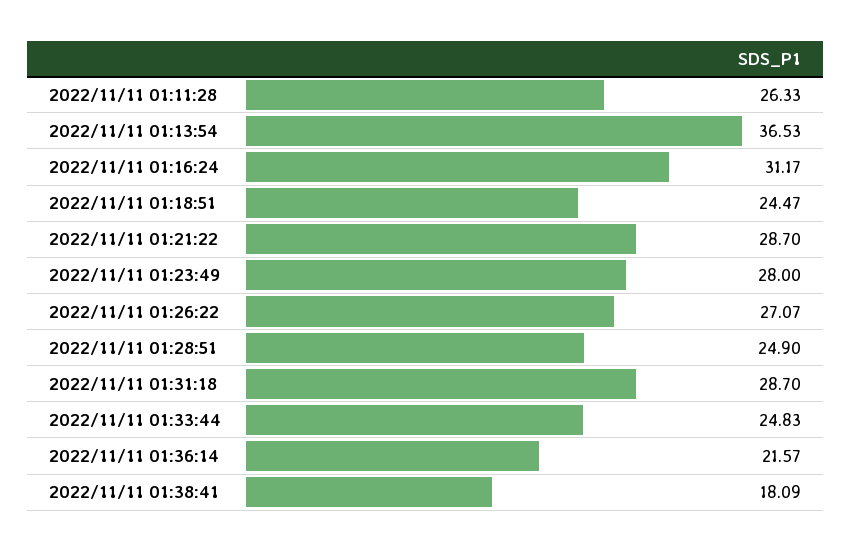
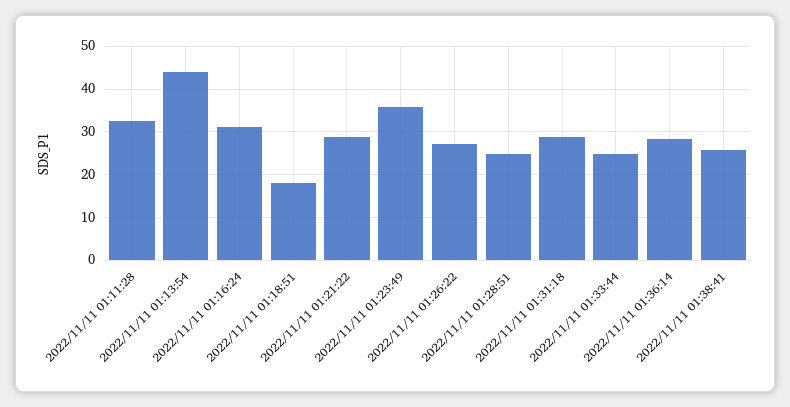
  {
-   "2022/11/11 01:11:28": 26.33,
+   "2022/11/11 01:11:28": 32,
-   "2022/11/11 01:13:54": 36.53,
+   "2022/11/11 01:13:54": 44,
    "2022/11/11 01:16:24": 31.17,
-   "2022/11/11 01:18:51": 24.47,
+   "2022/11/11 01:18:51": 18,
    "2022/11/11 01:21:22": 28.7,
-   "2022/11/11 01:23:49": 28,
+   "2022/11/11 01:23:49": 36,
    "2022/11/11 01:26:22": 27.07,
    "2022/11/11 01:28:51": 24.9,
    "2022/11/11 01:31:18": 28.7,
    "2022/11/11 01:33:44": 24.83,
-   "2022/11/11 01:36:14": 21.57,
+   "2022/11/11 01:36:14": 28,
-   "2022/11/11 01:38:41": 18.09
+   "2022/11/11 01:38:41": 26
  }

